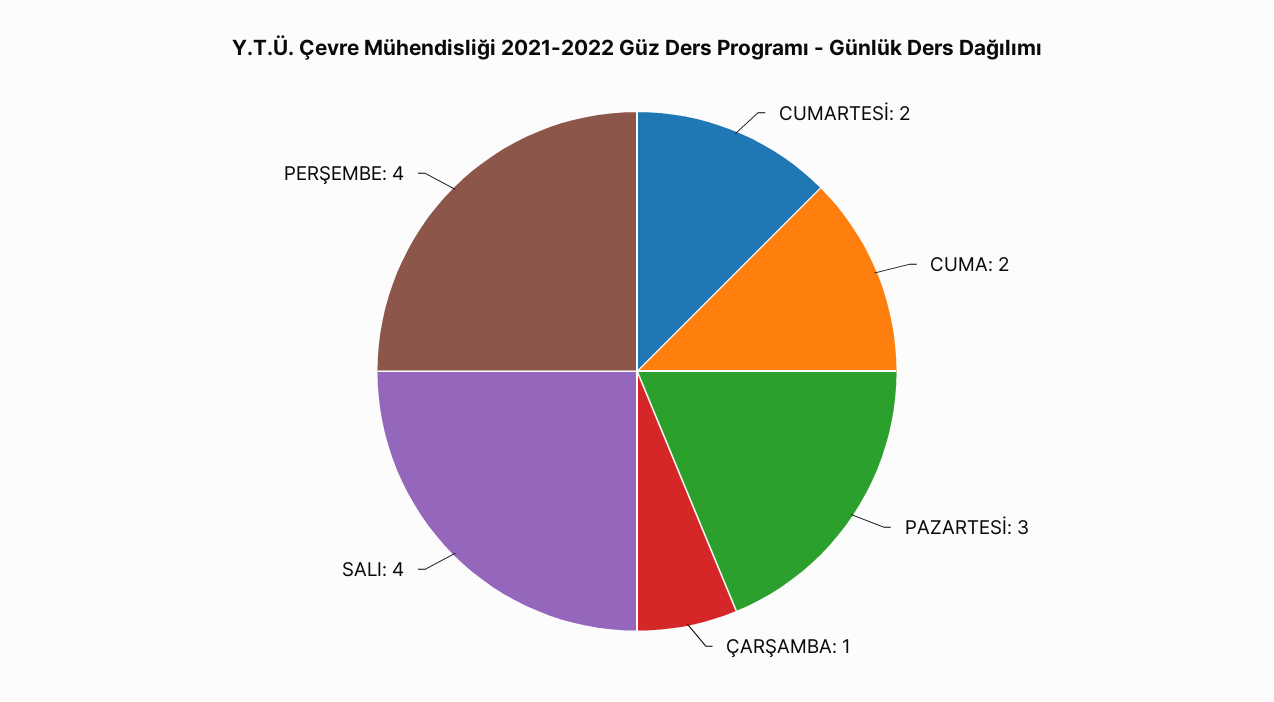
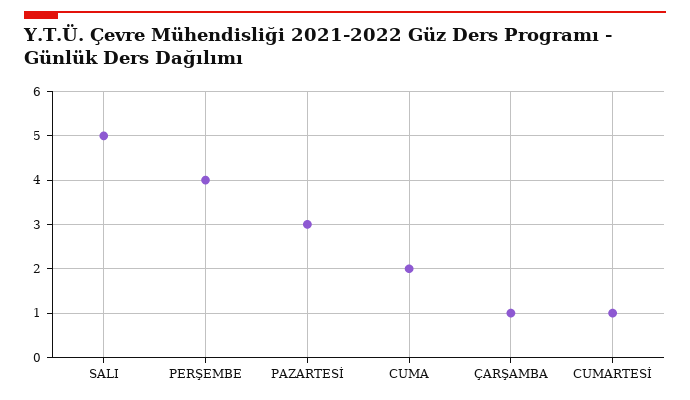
  {
-   "CUMARTESİ": 2,
+   "CUMARTESİ": 1,
    "CUMA": 2,
    "PAZARTESİ": 3,
    "ÇARŞAMBA": 1,
-   "SALI": 4,
+   "SALI": 5,
    "PERŞEMBE": 4
  }

